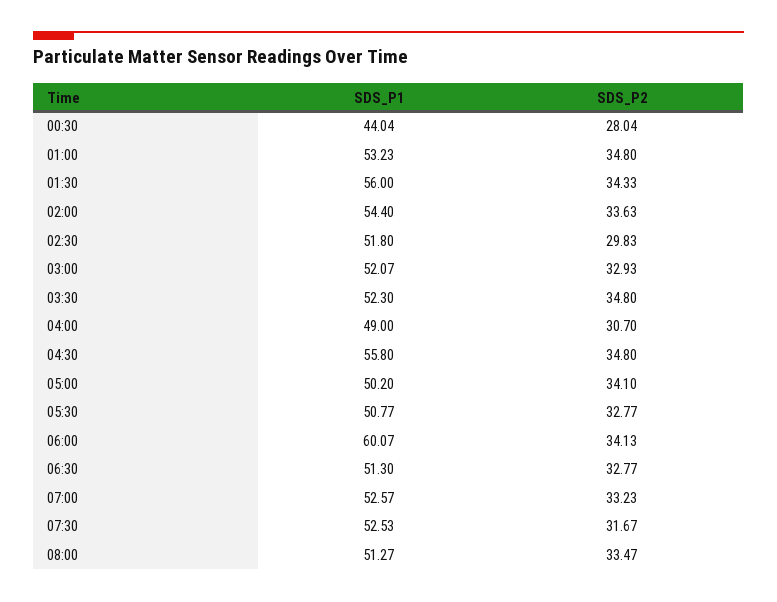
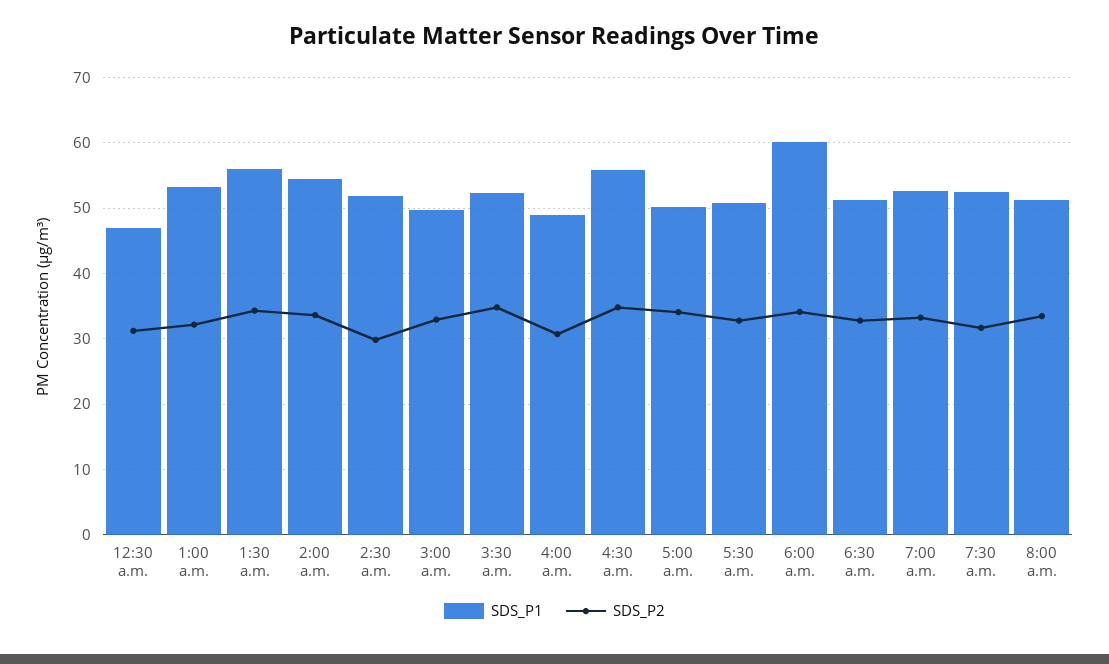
  {
    "SDS_P1": {
-     "00:30": 44.04,
+     "00:30": 47,
      "01:00": 53.23,
      "01:30": 56,
      "02:00": 54.4,
      "02:30": 51.8,
-     "03:00": 52.07,
+     "03:00": 50,
      "03:30": 52.3,
      "04:00": 49,
      "04:30": 55.8,
      "05:00": 50.2,
      "05:30": 50.77,
      "06:00": 60.07,
      "06:30": 51.3,
      "07:00": 52.57,
      "07:30": 52.53,
      "08:00": 51.27
    },
    "SDS_P2": {
-     "00:30": 28.04,
+     "00:30": 31,
-     "01:00": 34.8,
+     "01:00": 32,
      "01:30": 34.33,
      "02:00": 33.63,
      "02:30": 29.83,
      "03:00": 32.93,
      "03:30": 34.8,
      "04:00": 30.7,
      "04:30": 34.8,
      "05:00": 34.1,
      "05:30": 32.77,
      "06:00": 34.13,
      "06:30": 32.77,
      "07:00": 33.23,
      "07:30": 31.67,
      "08:00": 33.47
    }
  }

